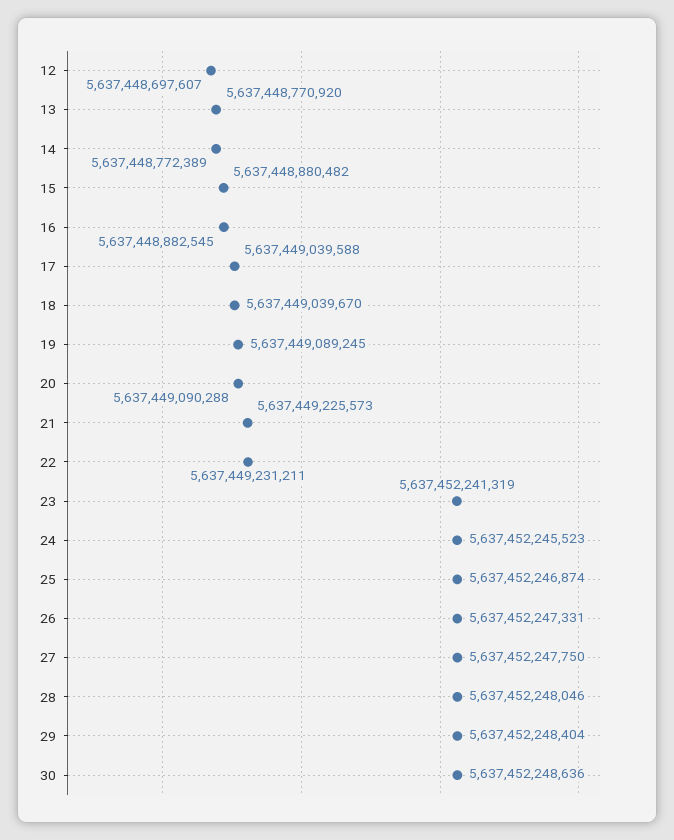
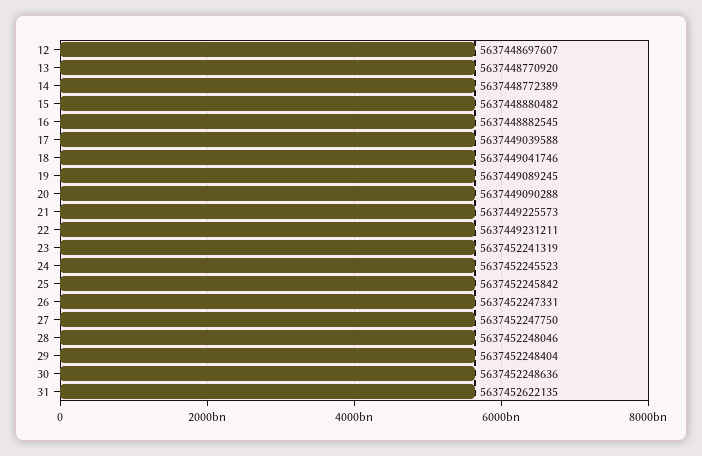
  {
    "12": 5637448697607,
    "13": 5637448770920,
    "14": 5637448772389,
    "15": 5637448880482,
    "16": 5637448882545,
    "17": 5637449039588,
-   "18": 5637449039670,
+   "18": 5637449041746,
    "19": 5637449089245,
    "20": 5637449090288,
    "21": 5637449225573,
    "22": 5637449231211,
    "23": 5637452241319,
    "24": 5637452245523,
-   "25": 5637452246874,
+   "25": 5637452245842,
    "26": 5637452247331,
    "27": 5637452247750,
    "28": 5637452248046,
    "29": 5637452248404,
-   "30": 5637452248636
+   "30": 5637452248636,
+   "31": 5637452622135
  }

